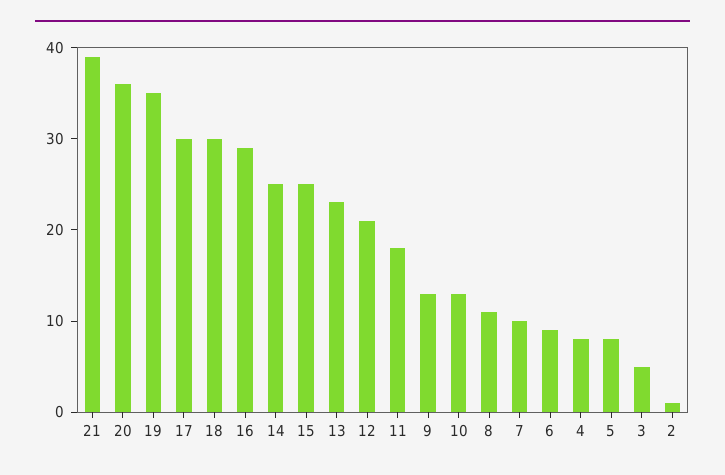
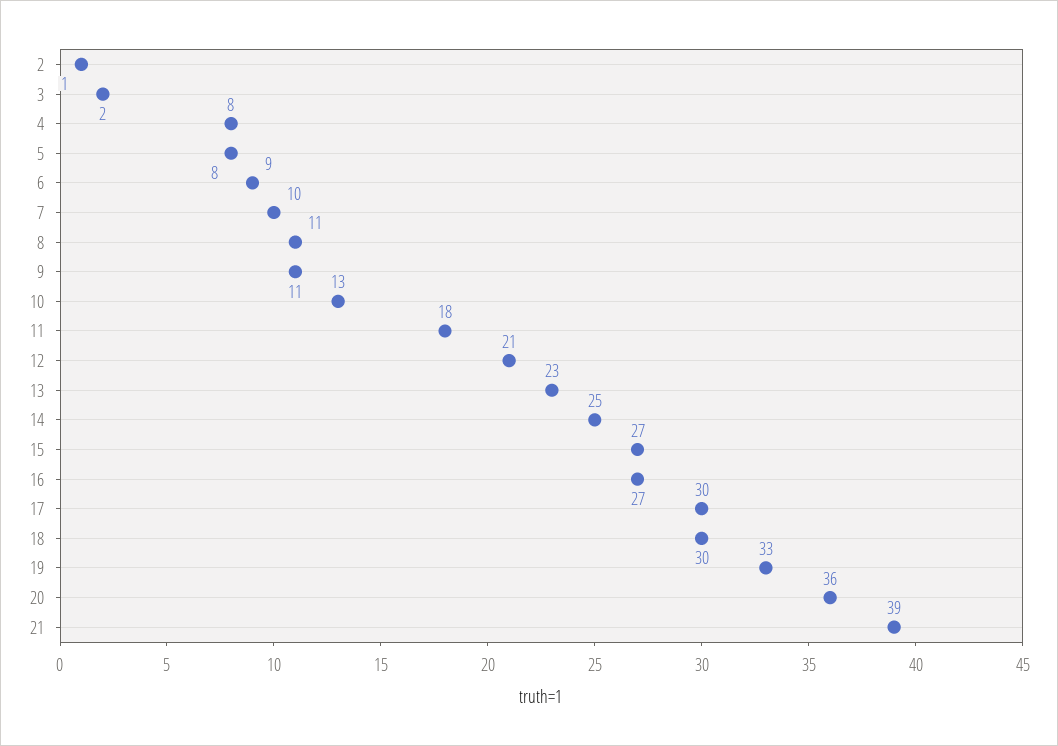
  {
    "21": 39,
    "20": 36,
-   "19": 35,
+   "19": 33,
    "17": 30,
    "18": 30,
-   "16": 29,
+   "16": 27,
    "14": 25,
-   "15": 25,
+   "15": 27,
    "13": 23,
    "12": 21,
    "11": 18,
-   "9": 13,
+   "9": 11,
    "10": 13,
    "8": 11,
    "7": 10,
    "6": 9,
    "4": 8,
    "5": 8,
-   "3": 5,
+   "3": 2,
    "2": 1
  }

